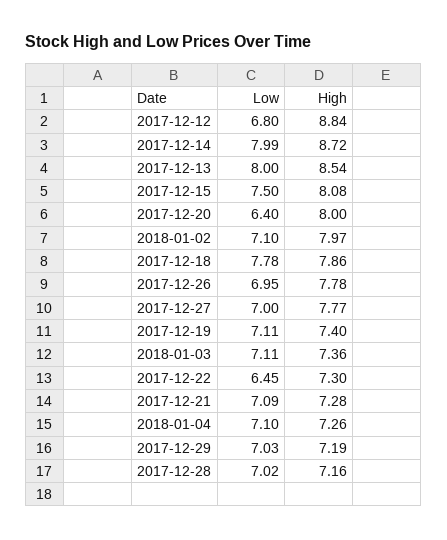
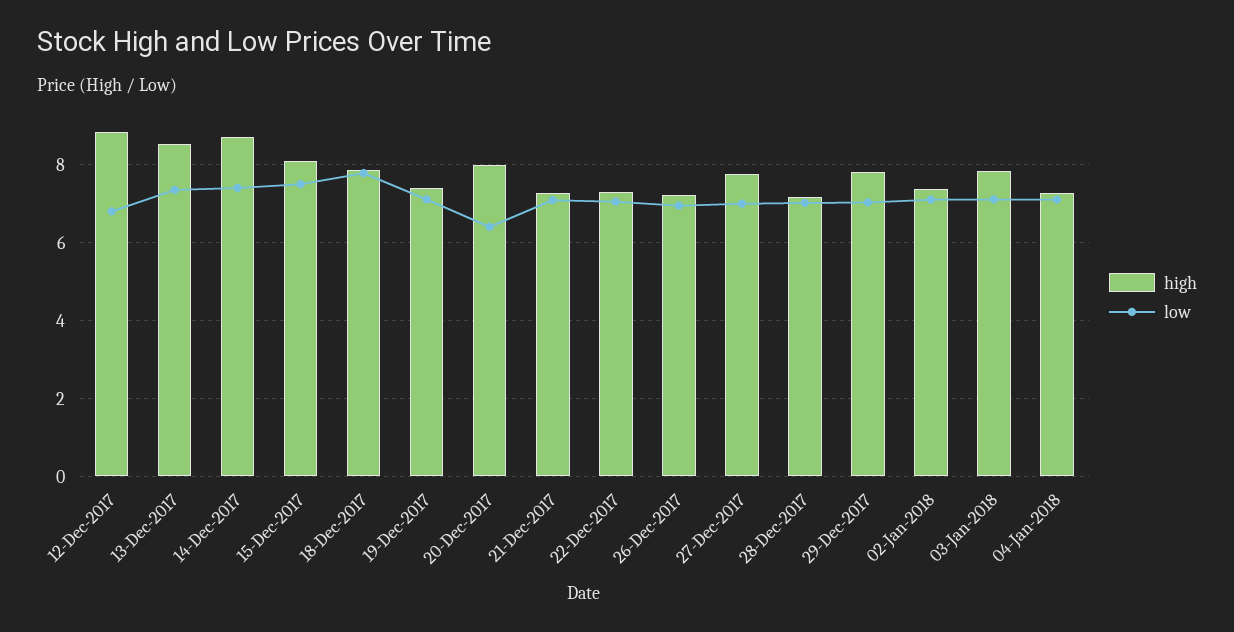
  {
    "Low": {
      "2017-12-12": 6.8,
-     "2017-12-14": 7.99,
+     "2017-12-14": 7.4,
-     "2017-12-13": 8,
+     "2017-12-13": 7.4,
      "2017-12-15": 7.5,
      "2017-12-20": 6.4,
      "2018-01-02": 7.1,
      "2017-12-18": 7.78,
      "2017-12-26": 6.95,
      "2017-12-27": 7,
      "2017-12-19": 7.11,
      "2018-01-03": 7.11,
-     "2017-12-22": 6.45,
+     "2017-12-22": 7,
      "2017-12-21": 7.09,
      "2018-01-04": 7.1,
      "2017-12-29": 7.03,
      "2017-12-28": 7.02
    },
    "High": {
      "2017-12-12": 8.84,
      "2017-12-14": 8.72,
      "2017-12-13": 8.54,
      "2017-12-15": 8.08,
      "2017-12-20": 8,
-     "2018-01-02": 7.97,
+     "2018-01-02": 7.4,
      "2017-12-18": 7.86,
-     "2017-12-26": 7.78,
+     "2017-12-26": 7.2,
      "2017-12-27": 7.77,
      "2017-12-19": 7.4,
-     "2018-01-03": 7.36,
+     "2018-01-03": 7.8,
      "2017-12-22": 7.3,
      "2017-12-21": 7.28,
      "2018-01-04": 7.26,
-     "2017-12-29": 7.19,
+     "2017-12-29": 7.8,
      "2017-12-28": 7.16
    }
  }

